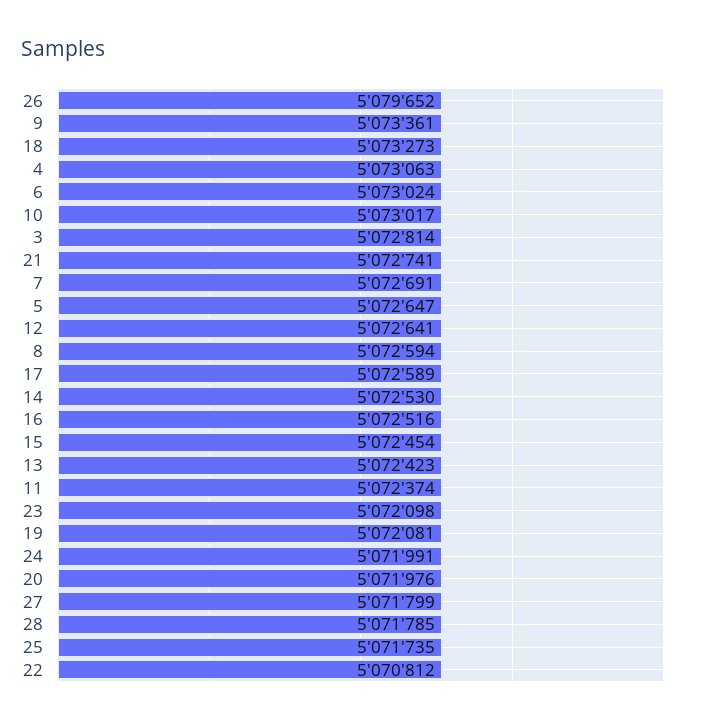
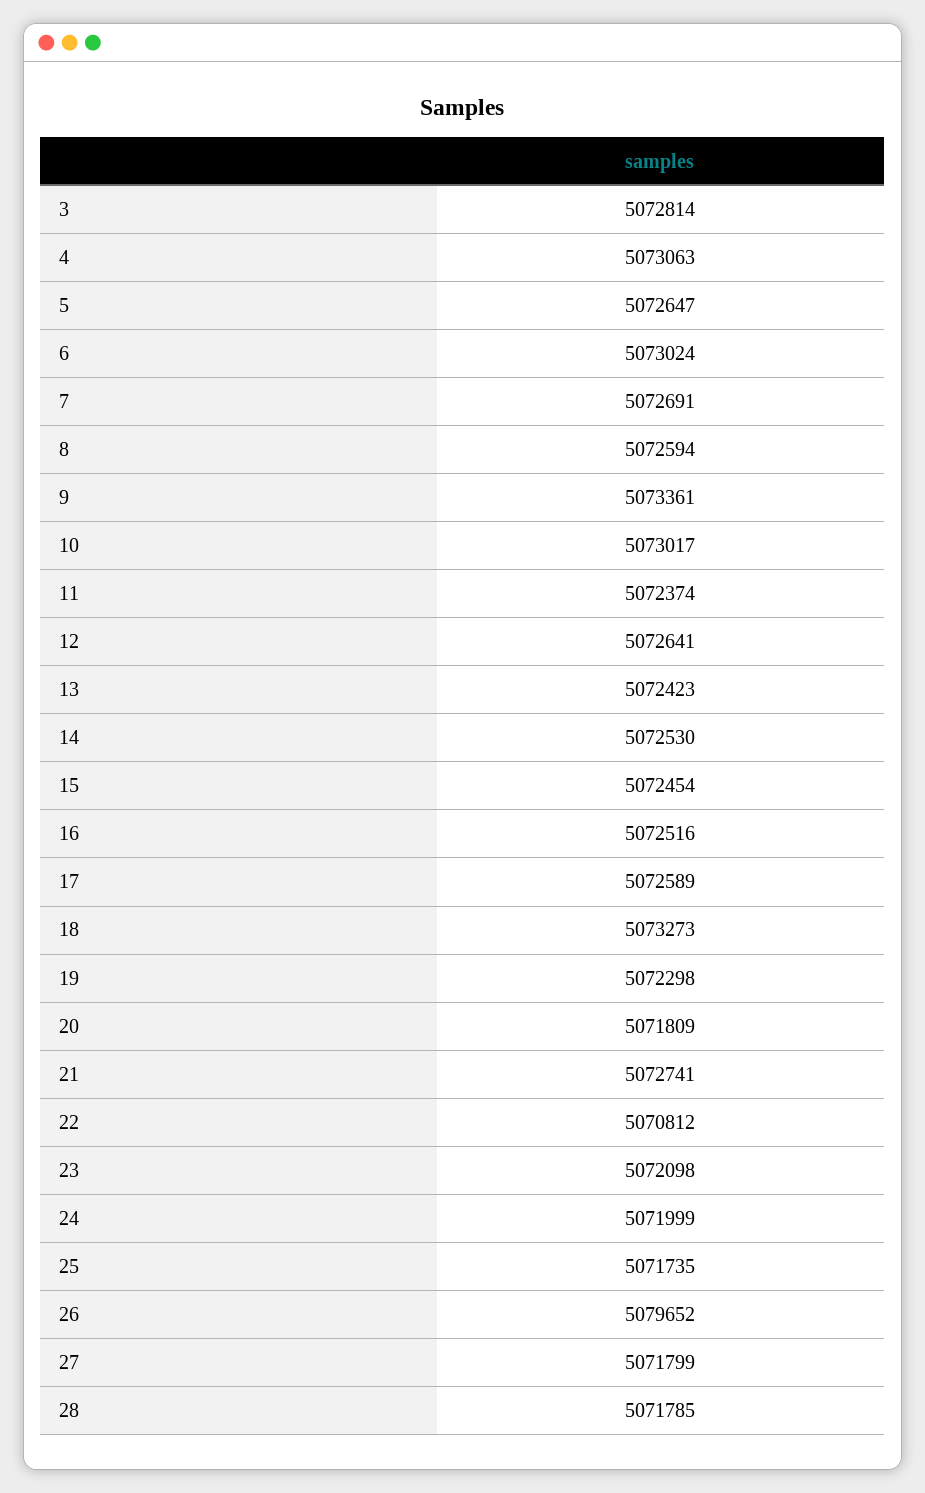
  {
    "26": 5079652,
    "9": 5073361,
    "18": 5073273,
    "4": 5073063,
    "6": 5073024,
    "10": 5073017,
    "3": 5072814,
    "21": 5072741,
    "7": 5072691,
    "5": 5072647,
    "12": 5072641,
    "8": 5072594,
    "17": 5072589,
    "14": 5072530,
    "16": 5072516,
    "15": 5072454,
    "13": 5072423,
    "11": 5072374,
    "23": 5072098,
-   "19": 5072081,
+   "19": 5072298,
-   "24": 5071991,
+   "24": 5071999,
-   "20": 5071976,
+   "20": 5071809,
    "27": 5071799,
    "28": 5071785,
    "25": 5071735,
    "22": 5070812
  }

